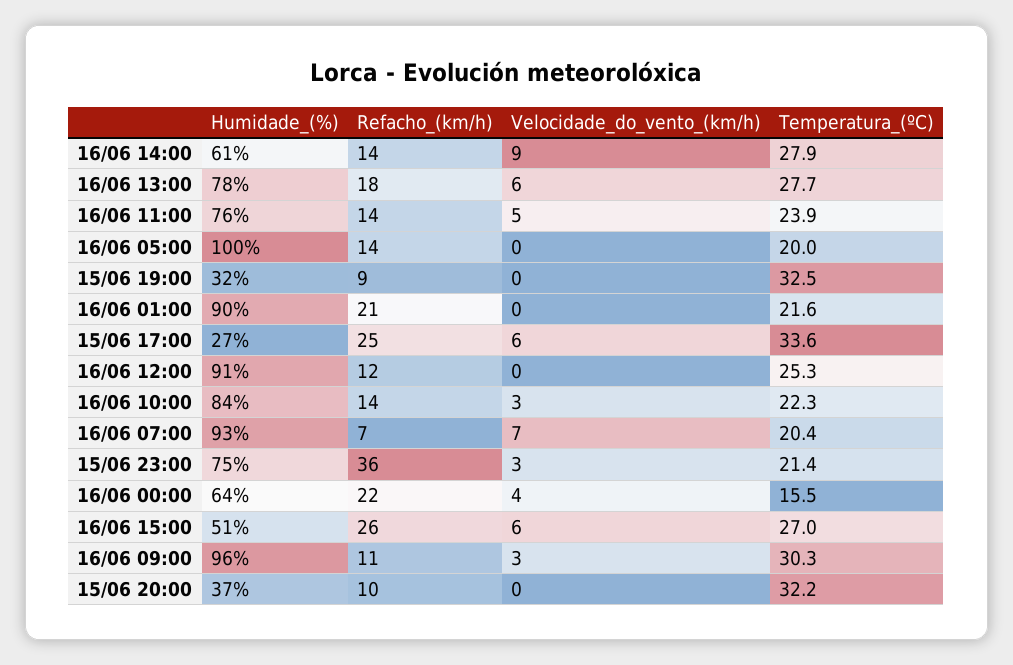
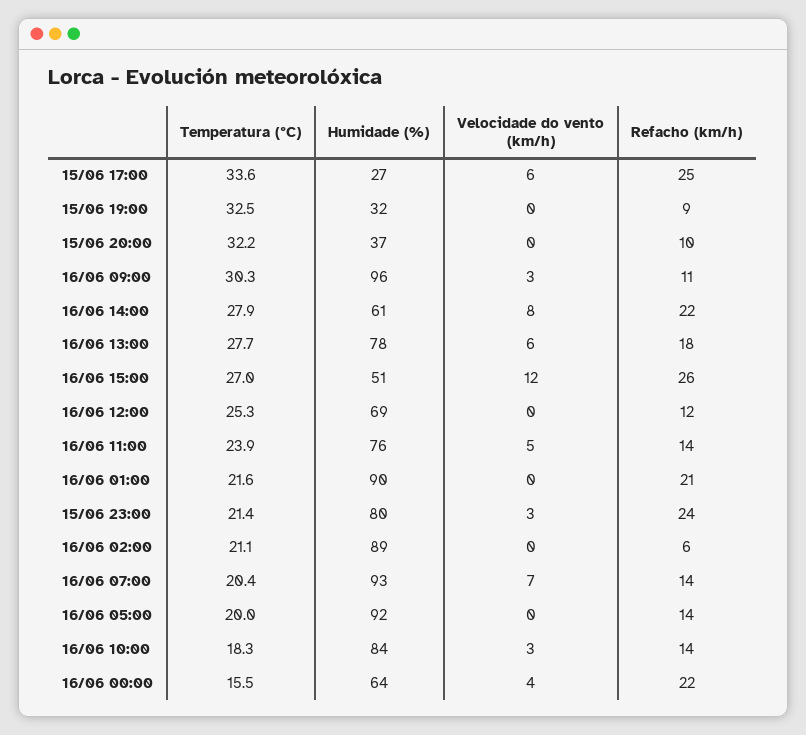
  {
    "Humidade_(%)": {
      "16/06 14:00": 61,
      "16/06 13:00": 78,
      "16/06 11:00": 76,
-     "16/06 05:00": 100,
+     "16/06 05:00": 92,
      "15/06 19:00": 32,
      "16/06 01:00": 90,
      "15/06 17:00": 27,
-     "16/06 12:00": 91,
+     "16/06 12:00": 69,
      "16/06 10:00": 84,
      "16/06 07:00": 93,
-     "15/06 23:00": 75,
+     "15/06 23:00": 80,
      "16/06 00:00": 64,
      "16/06 15:00": 51,
      "16/06 09:00": 96,
-     "15/06 20:00": 37
+     "15/06 20:00": 37,
+     "16/06 02:00": 89
    },
    "Refacho_(km/h)": {
-     "16/06 14:00": 14,
+     "16/06 14:00": 22,
      "16/06 13:00": 18,
      "16/06 11:00": 14,
      "16/06 05:00": 14,
      "15/06 19:00": 9,
      "16/06 01:00": 21,
      "15/06 17:00": 25,
      "16/06 12:00": 12,
      "16/06 10:00": 14,
-     "16/06 07:00": 7,
+     "16/06 07:00": 14,
-     "15/06 23:00": 36,
+     "15/06 23:00": 24,
      "16/06 00:00": 22,
      "16/06 15:00": 26,
      "16/06 09:00": 11,
-     "15/06 20:00": 10
+     "15/06 20:00": 10,
+     "16/06 02:00": 6
    },
    "Velocidade_do_vento_(km/h)": {
-     "16/06 14:00": 9,
+     "16/06 14:00": 8,
      "16/06 13:00": 6,
      "16/06 11:00": 5,
      "16/06 05:00": 0,
      "15/06 19:00": 0,
      "16/06 01:00": 0,
      "15/06 17:00": 6,
      "16/06 12:00": 0,
      "16/06 10:00": 3,
      "16/06 07:00": 7,
      "15/06 23:00": 3,
      "16/06 00:00": 4,
-     "16/06 15:00": 6,
+     "16/06 15:00": 12,
      "16/06 09:00": 3,
-     "15/06 20:00": 0
+     "15/06 20:00": 0,
+     "16/06 02:00": 0
    },
    "Temperatura_(ºC)": {
      "16/06 14:00": 27.9,
      "16/06 13:00": 27.7,
      "16/06 11:00": 23.9,
      "16/06 05:00": 20,
      "15/06 19:00": 32.5,
      "16/06 01:00": 21.6,
      "15/06 17:00": 33.6,
      "16/06 12:00": 25.3,
-     "16/06 10:00": 22.3,
+     "16/06 10:00": 18.3,
      "16/06 07:00": 20.4,
      "15/06 23:00": 21.4,
      "16/06 00:00": 15.5,
      "16/06 15:00": 27,
      "16/06 09:00": 30.3,
-     "15/06 20:00": 32.2
+     "15/06 20:00": 32.2,
+     "16/06 02:00": 21.1
    }
  }

